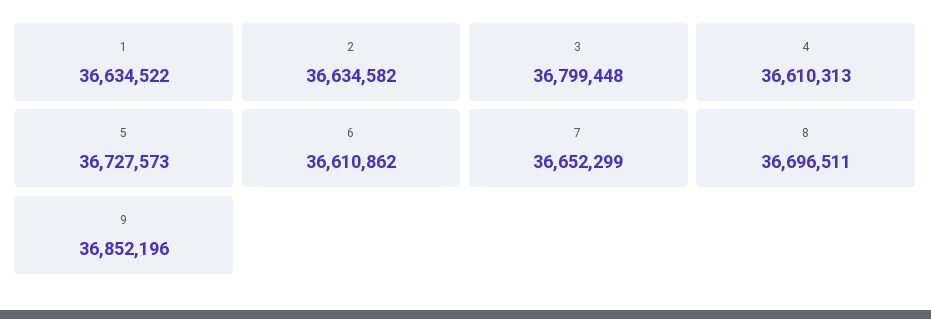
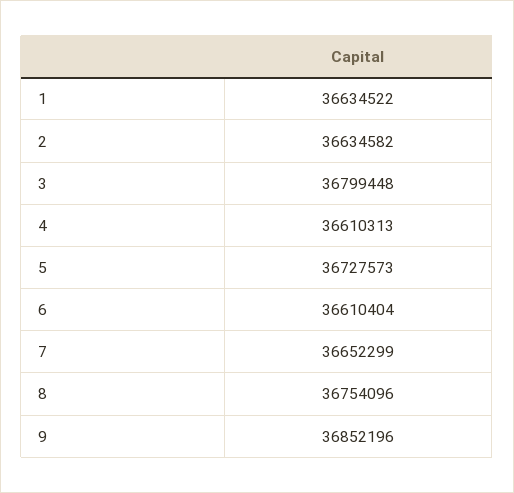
  {
    "1": 36634522,
    "2": 36634582,
    "3": 36799448,
    "4": 36610313,
    "5": 36727573,
-   "6": 36610862,
+   "6": 36610404,
    "7": 36652299,
-   "8": 36696511,
+   "8": 36754096,
    "9": 36852196
  }

